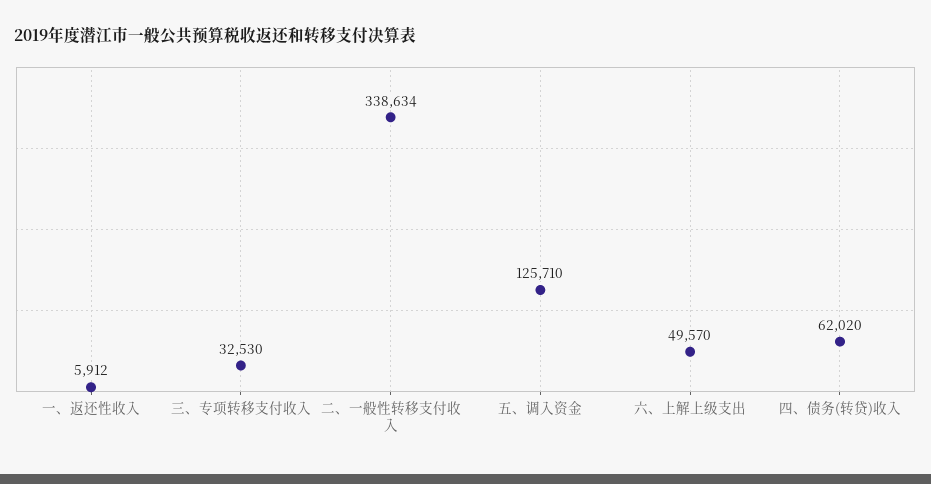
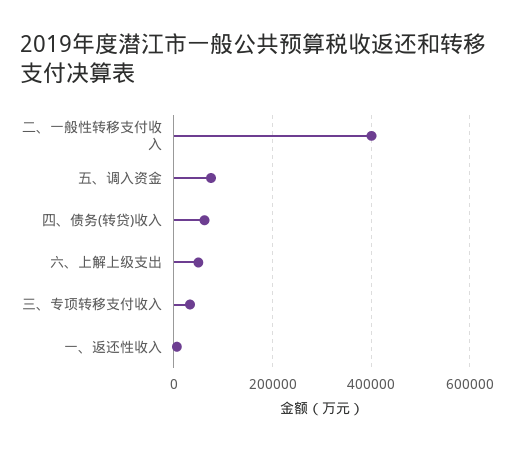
  {
    "一、返还性收入": 5912,
    "三、专项转移支付收入": 32530,
-   "二、一般性转移支付收入": 338634,
+   "二、一般性转移支付收入": 400000,
-   "五、调入资金": 125710,
+   "五、调入资金": 80000,
    "六、上解上级支出": 49570,
    "四、债务(转贷)收入": 62020
  }

